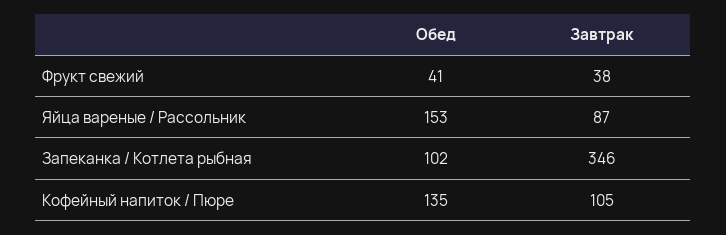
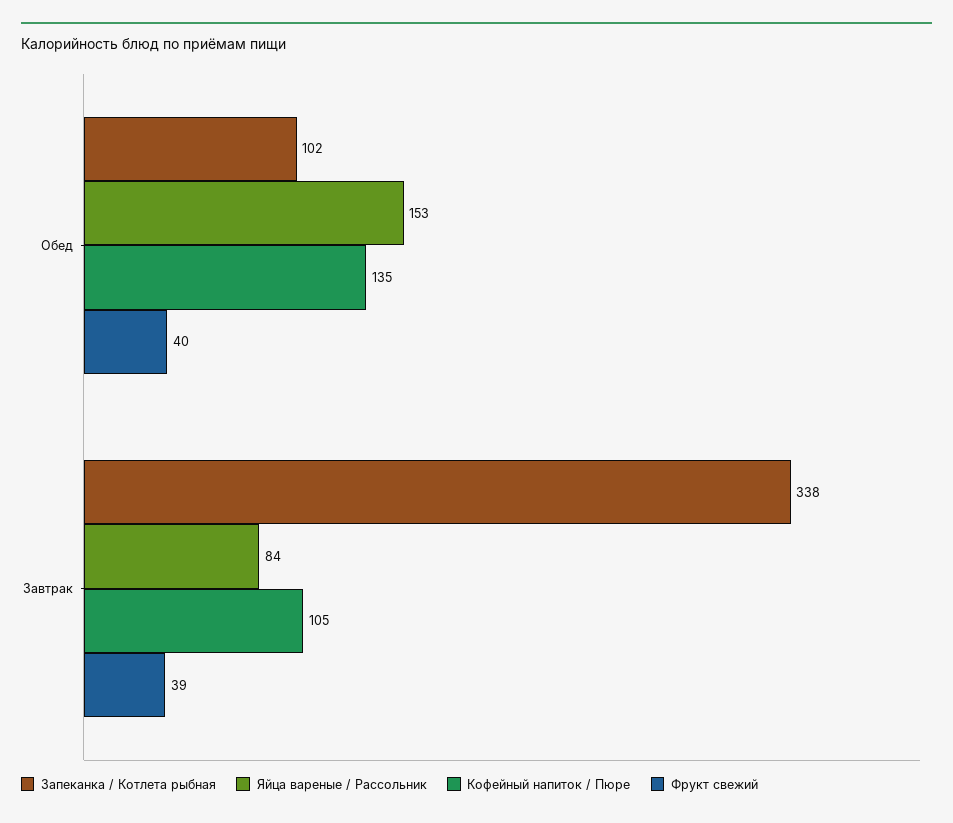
  {
    "Фрукт свежий": {
-     "Обед": 41,
+     "Обед": 40,
-     "Завтрак": 38
+     "Завтрак": 39
    },
    "Яйца вареные / Рассольник": {
      "Обед": 153,
-     "Завтрак": 87
+     "Завтрак": 84
    },
    "Запеканка / Котлета рыбная": {
      "Обед": 102,
-     "Завтрак": 346
+     "Завтрак": 338
    },
    "Кофейный напиток / Пюре": {
      "Обед": 135,
      "Завтрак": 105
    }
  }

